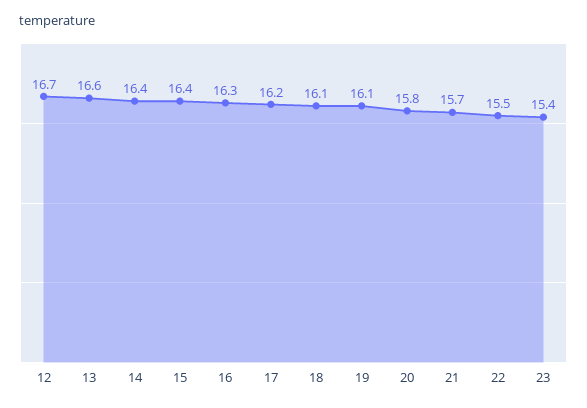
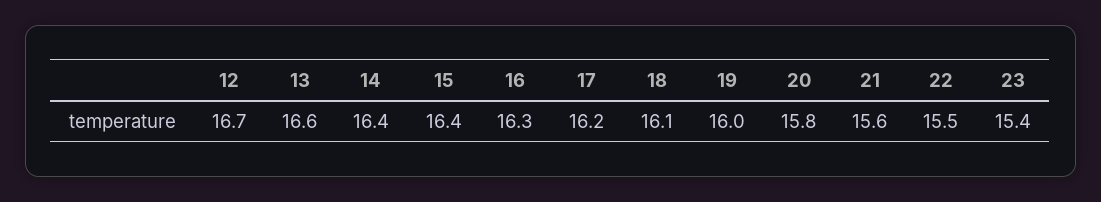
  {
    "12": 16.7,
    "13": 16.6,
    "14": 16.4,
    "15": 16.4,
    "16": 16.3,
    "17": 16.2,
    "18": 16.1,
-   "19": 16.1,
+   "19": 16,
    "20": 15.8,
-   "21": 15.7,
+   "21": 15.6,
    "22": 15.5,
    "23": 15.4
  }

